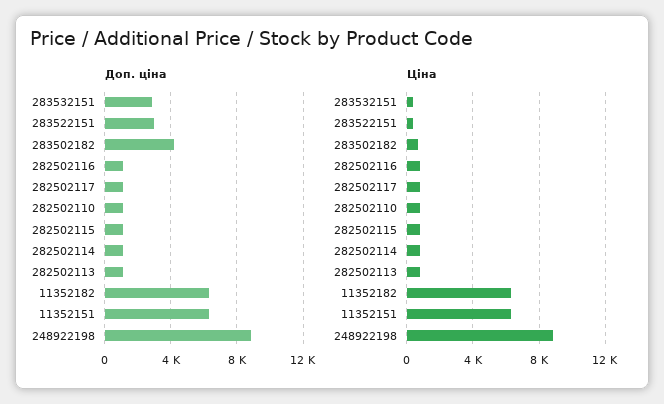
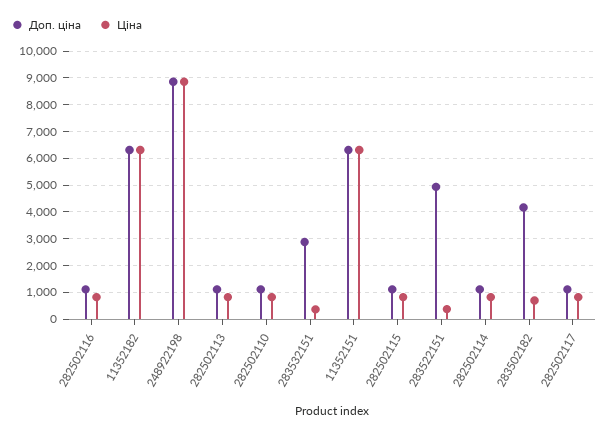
  {
    "Доп. ціна": {
      "283532151": 3000,
-     "283522151": 3000,
+     "283522151": 5000,
      "283502182": 4250,
      "282502116": 1000,
      "282502117": 1000,
      "282502110": 1000,
      "282502115": 1000,
      "282502114": 1000,
      "282502113": 1000,
      "11352182": 6250,
      "11352151": 6250,
      "248922198": 8750
    },
    "Ціна": {
      "283532151": 250,
      "283522151": 250,
      "283502182": 750,
      "282502116": 750,
      "282502117": 750,
      "282502110": 750,
      "282502115": 750,
      "282502114": 750,
      "282502113": 750,
      "11352182": 6250,
      "11352151": 6250,
      "248922198": 8750
    }
  }

